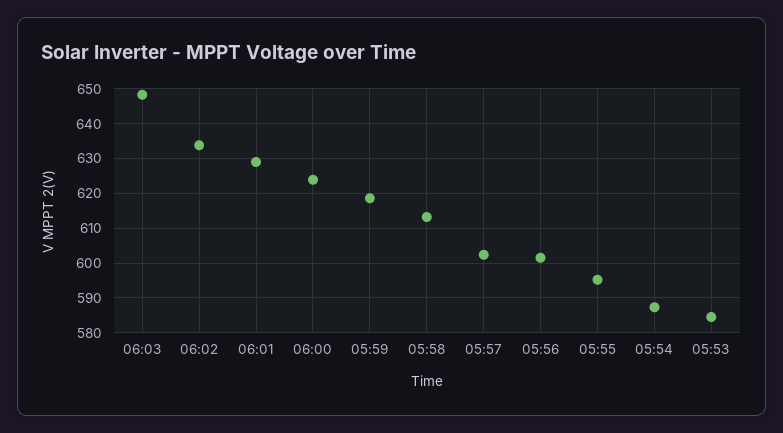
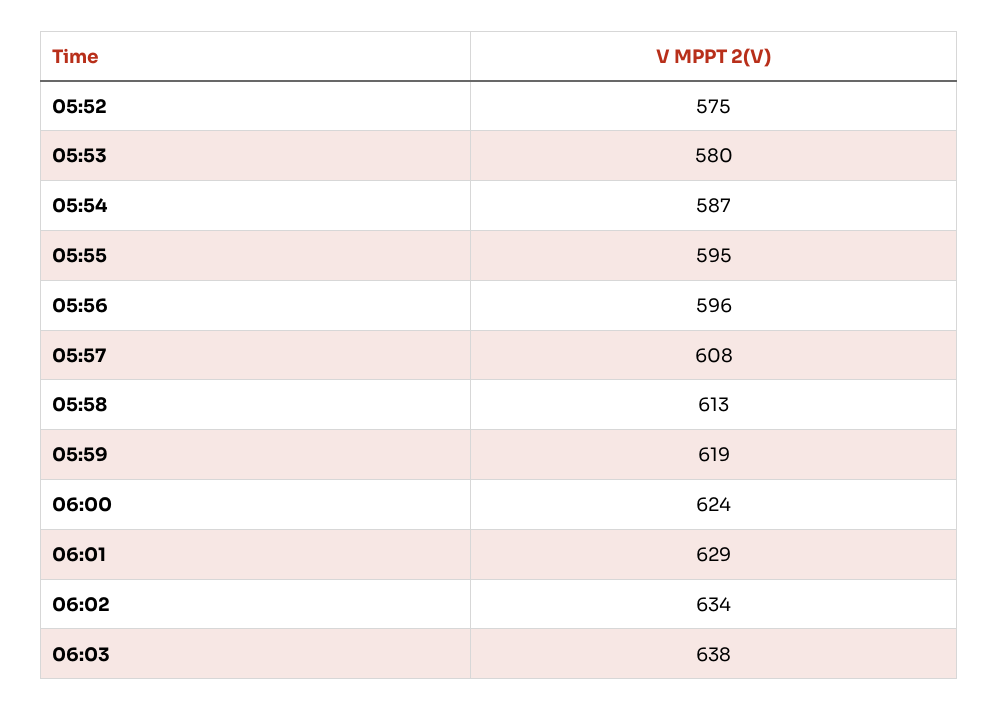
  {
-   "06:03": 648,
+   "06:03": 638,
    "06:02": 634,
    "06:01": 629,
    "06:00": 624,
    "05:59": 619,
    "05:58": 613,
-   "05:57": 602,
+   "05:57": 608,
-   "05:56": 602,
+   "05:56": 596,
    "05:55": 595,
    "05:54": 587,
-   "05:53": 584
+   "05:53": 580,
+   "05:52": 575
  }

